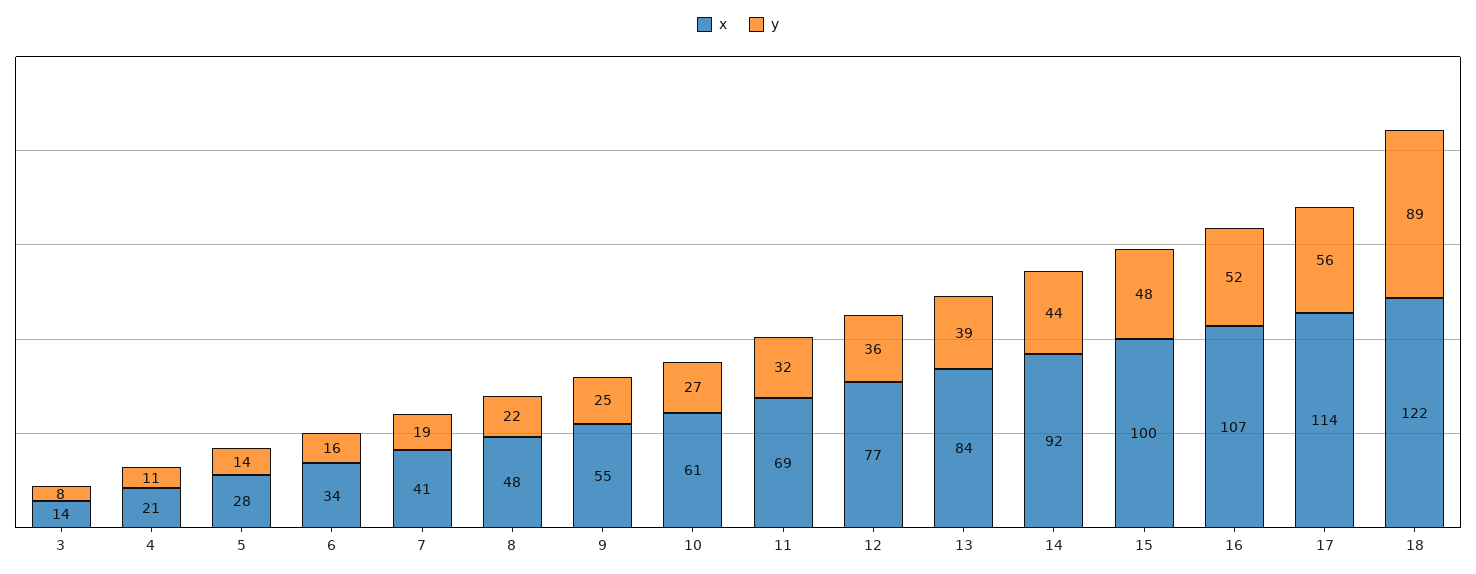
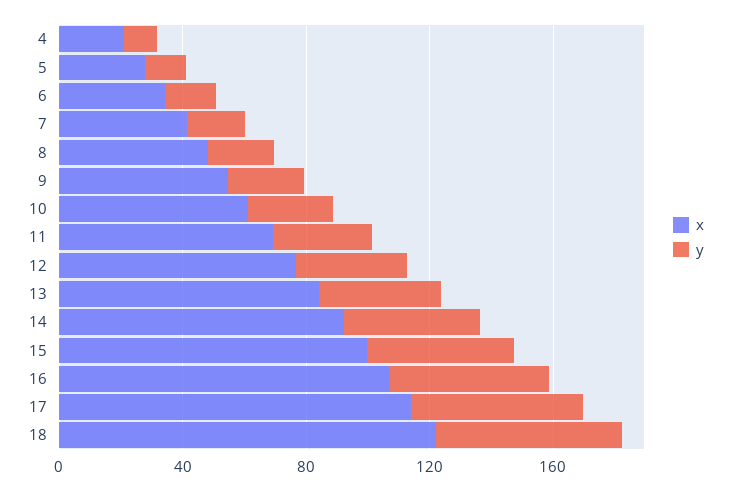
  {
    "x": {
-     "3": 14,
      "4": 21,
      "5": 28,
      "6": 34,
      "7": 41,
      "8": 48,
      "9": 55,
      "10": 61,
      "11": 69,
      "12": 77,
      "13": 84,
      "14": 92,
      "15": 100,
      "16": 107,
      "17": 114,
      "18": 122
    },
    "y": {
-     "3": 8,
      "4": 11,
      "5": 14,
      "6": 16,
      "7": 19,
      "8": 22,
      "9": 25,
      "10": 27,
      "11": 32,
      "12": 36,
      "13": 39,
      "14": 44,
      "15": 48,
      "16": 52,
      "17": 56,
-     "18": 89
+     "18": 60
    }
  }

